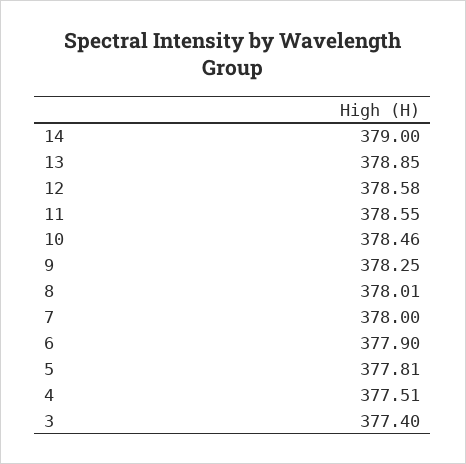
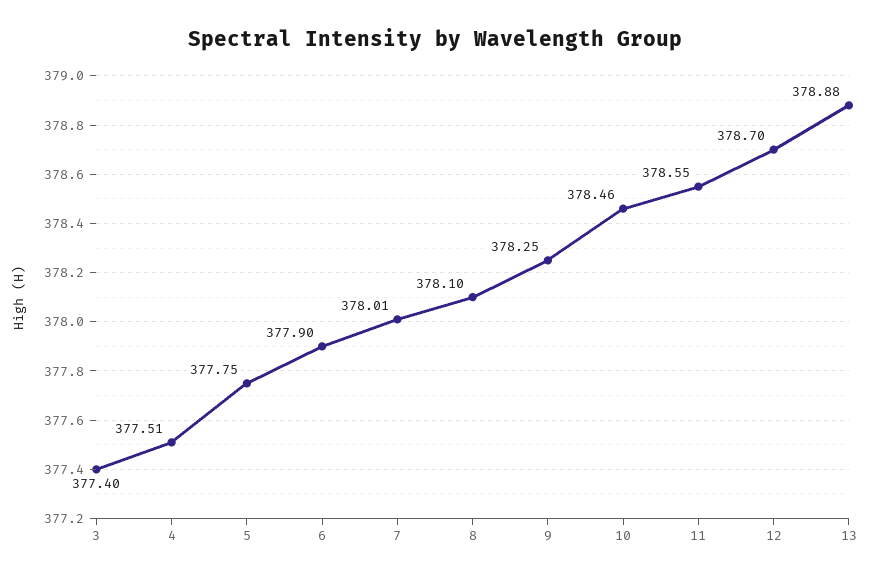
  {
-   "14": 379,
-   "13": 378.85,
+   "13": 378.88,
-   "12": 378.58,
+   "12": 378.7,
    "11": 378.55,
    "10": 378.46,
    "9": 378.25,
-   "8": 378.01,
+   "8": 378.1,
-   "7": 378,
+   "7": 378.01,
    "6": 377.9,
-   "5": 377.81,
+   "5": 377.75,
    "4": 377.51,
    "3": 377.4
  }

